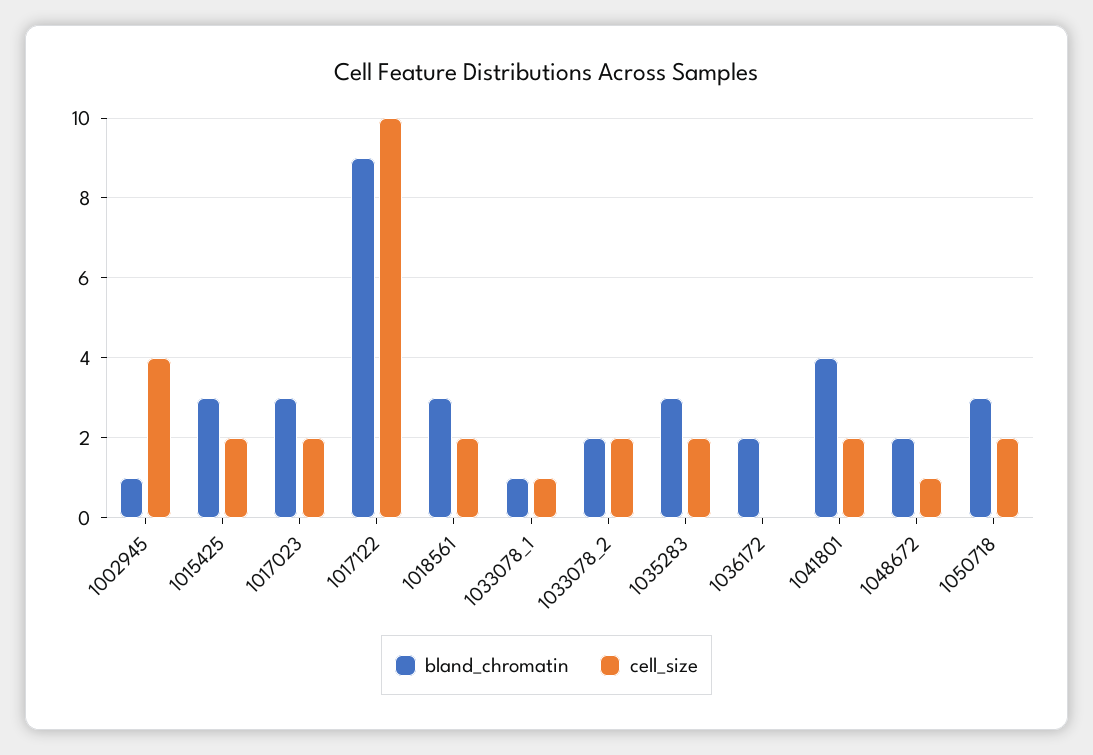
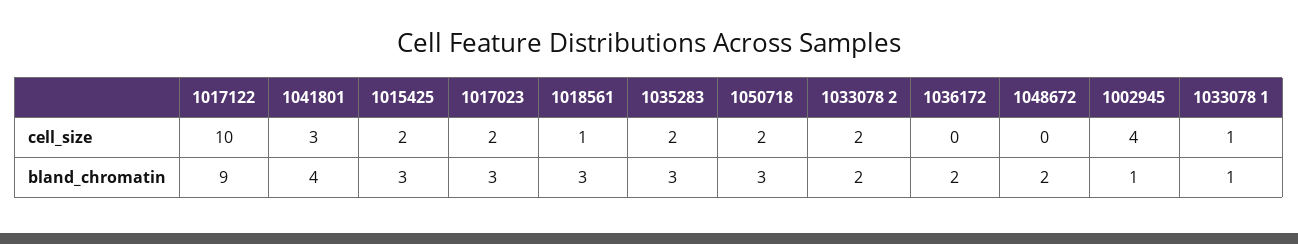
  {
    "bland_chromatin": {
      "1002945": 1,
      "1015425": 3,
      "1017023": 3,
      "1017122": 9,
      "1018561": 3,
      "1033078_1": 1,
      "1033078_2": 2,
      "1035283": 3,
      "1036172": 2,
      "1041801": 4,
      "1048672": 2,
      "1050718": 3
    },
    "cell_size": {
      "1002945": 4,
      "1015425": 2,
      "1017023": 2,
      "1017122": 10,
-     "1018561": 2,
+     "1018561": 1,
      "1033078_1": 1,
      "1033078_2": 2,
      "1035283": 2,
      "1036172": 0,
-     "1041801": 2,
+     "1041801": 3,
-     "1048672": 1,
+     "1048672": 0,
      "1050718": 2
    }
  }

